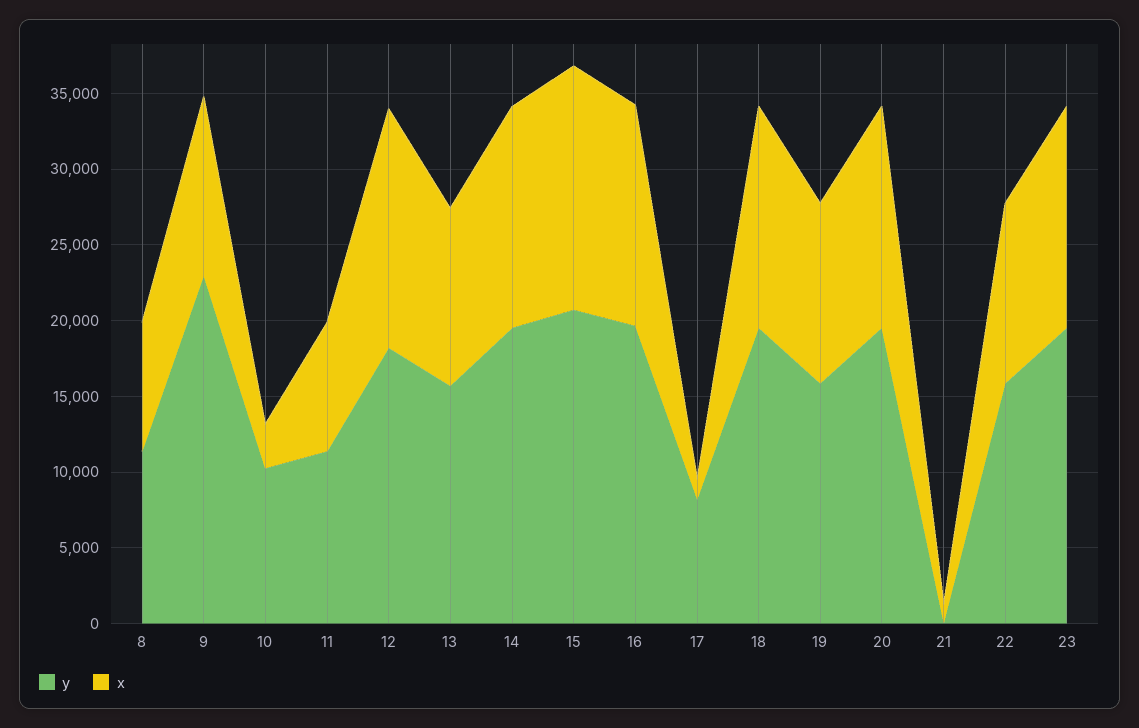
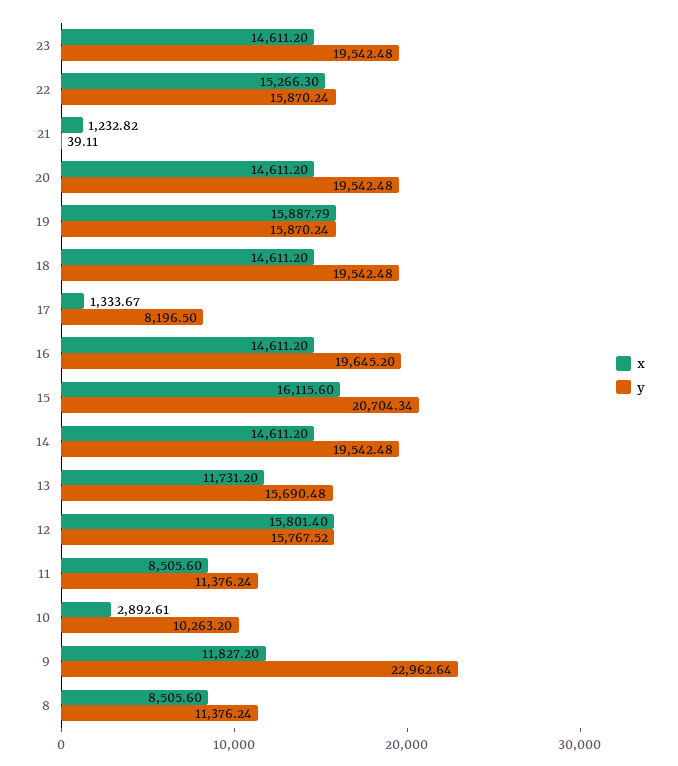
  {
    "y": {
      "8": 11376.24,
      "9": 22962.64,
      "10": 10263.2,
      "11": 11376.24,
-     "12": 18000,
+     "12": 15767.52,
      "13": 15690.48,
      "14": 19542.48,
      "15": 20704.34,
      "16": 19645.2,
      "17": 8196.5,
      "18": 19542.48,
      "19": 15870.24,
      "20": 19542.48,
      "21": 39.11,
      "22": 15870.24,
      "23": 19542.48
    },
    "x": {
      "8": 8505.6,
      "9": 11827.2,
      "10": 2892.61,
      "11": 8505.6,
      "12": 15801.4,
      "13": 11731.2,
      "14": 14611.2,
      "15": 16115.6,
      "16": 14611.2,
      "17": 1333.67,
      "18": 14611.2,
-     "19": 12000,
+     "19": 15887.79,
      "20": 14611.2,
      "21": 1232.82,
-     "22": 12000,
+     "22": 15266.3,
      "23": 14611.2
    }
  }

